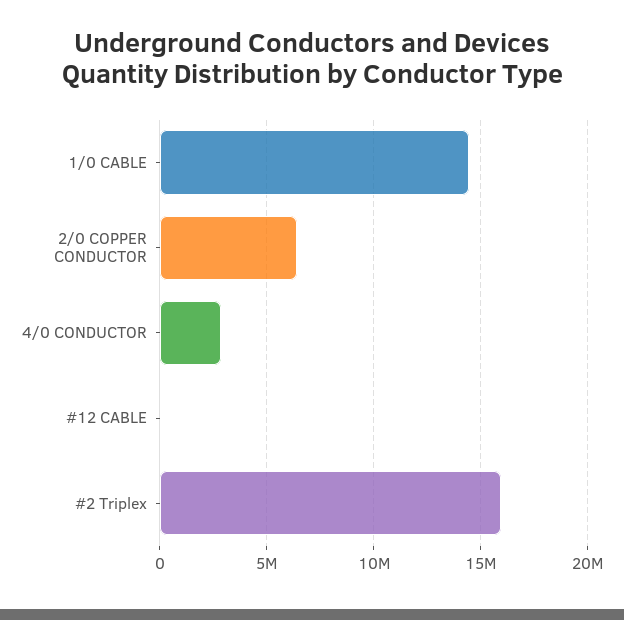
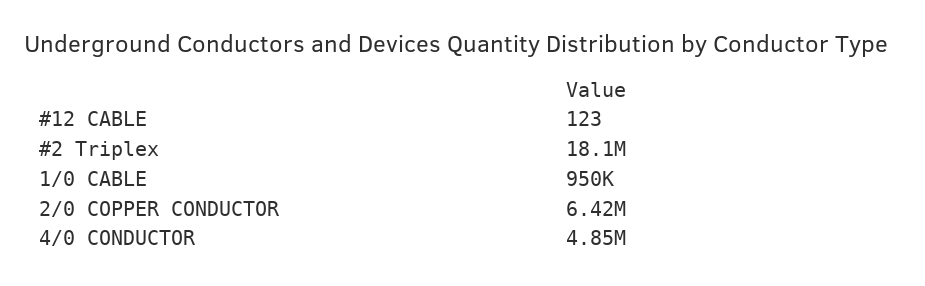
  {
-   "1/0 CABLE": 14500000,
+   "1/0 CABLE": 950000,
    "2/0 COPPER CONDUCTOR": 6420000,
-   "4/0 CONDUCTOR": 3000000,
+   "4/0 CONDUCTOR": 4850000,
    "#12 CABLE": 123,
-   "#2 Triplex": 16000000
+   "#2 Triplex": 18100000
  }

